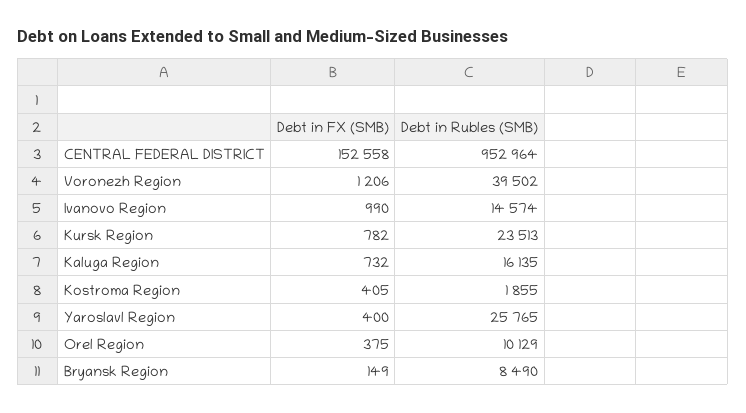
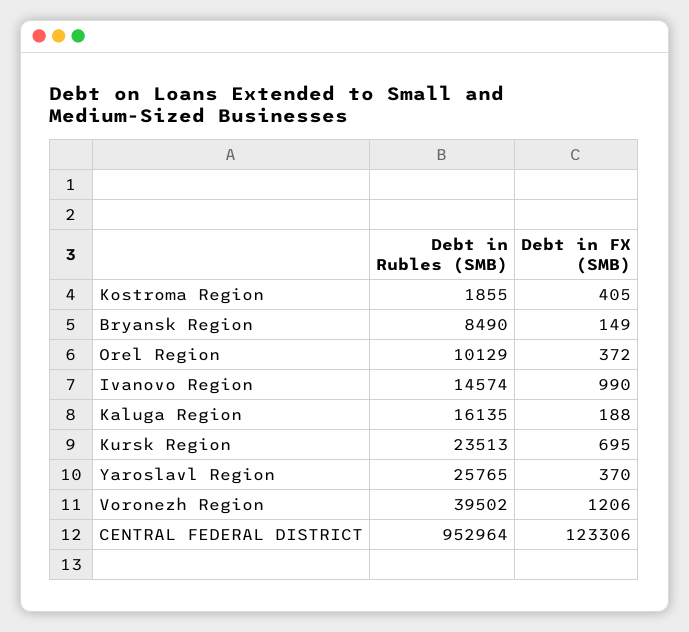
  {
    "Debt in FX (SMB)": {
-     "CENTRAL FEDERAL DISTRICT": 152558,
+     "CENTRAL FEDERAL DISTRICT": 123306,
      "Voronezh Region": 1206,
      "Ivanovo Region": 990,
-     "Kursk Region": 782,
+     "Kursk Region": 695,
-     "Kaluga Region": 732,
+     "Kaluga Region": 188,
      "Kostroma Region": 405,
-     "Yaroslavl Region": 400,
+     "Yaroslavl Region": 370,
-     "Orel Region": 375,
+     "Orel Region": 372,
      "Bryansk Region": 149
    },
    "Debt in Rubles (SMB)": {
      "CENTRAL FEDERAL DISTRICT": 952964,
      "Voronezh Region": 39502,
      "Ivanovo Region": 14574,
      "Kursk Region": 23513,
      "Kaluga Region": 16135,
      "Kostroma Region": 1855,
      "Yaroslavl Region": 25765,
      "Orel Region": 10129,
      "Bryansk Region": 8490
    }
  }

